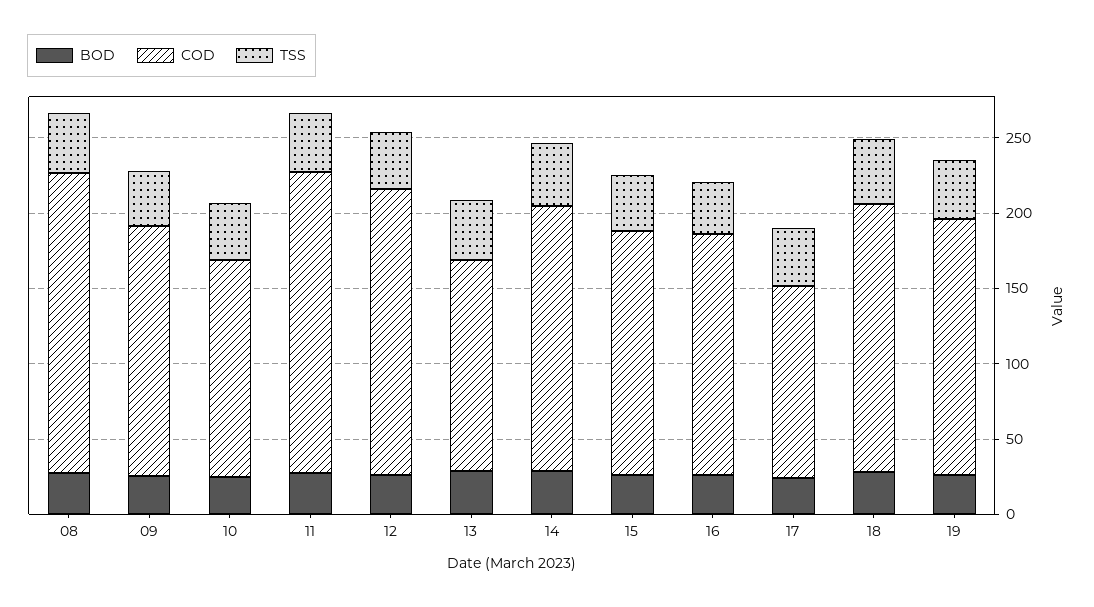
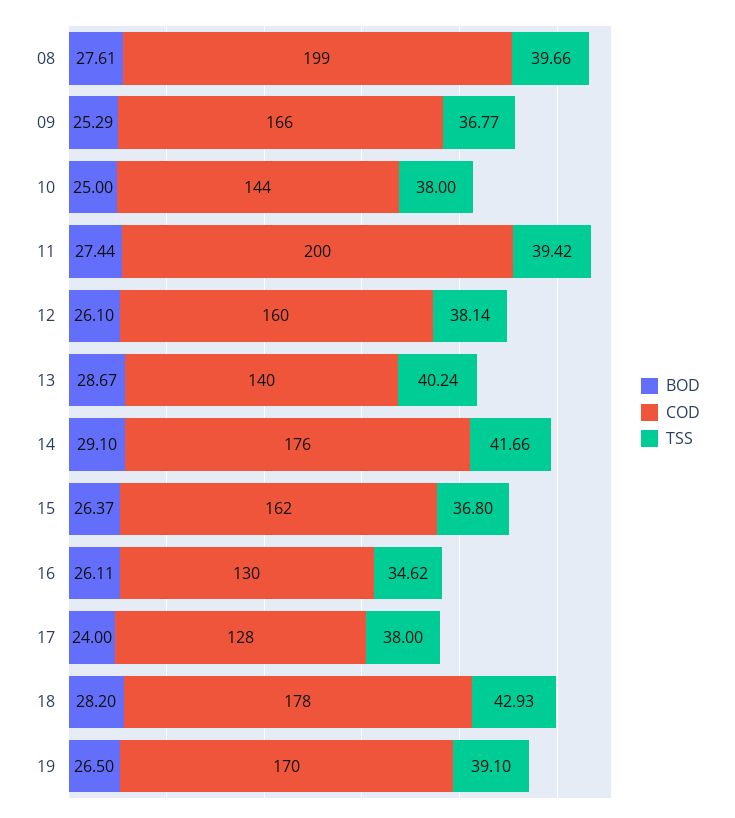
  {
    "BOD": {
      "08": 27.61,
      "09": 25.29,
      "10": 25,
      "11": 27.44,
      "12": 26.1,
      "13": 28.67,
      "14": 29.1,
      "15": 26.37,
      "16": 26.11,
      "17": 24,
      "18": 28.2,
      "19": 26.5
    },
    "COD": {
      "08": 199,
      "09": 166,
      "10": 144,
      "11": 200,
-     "12": 190,
+     "12": 160,
      "13": 140,
      "14": 176,
      "15": 162,
-     "16": 160,
+     "16": 130,
      "17": 128,
      "18": 178,
      "19": 170
    },
    "TSS": {
      "08": 39.66,
      "09": 36.77,
      "10": 38,
      "11": 39.42,
      "12": 38.14,
      "13": 40.24,
      "14": 41.66,
      "15": 36.8,
      "16": 34.62,
      "17": 38,
      "18": 42.93,
      "19": 39.1
    }
  }

